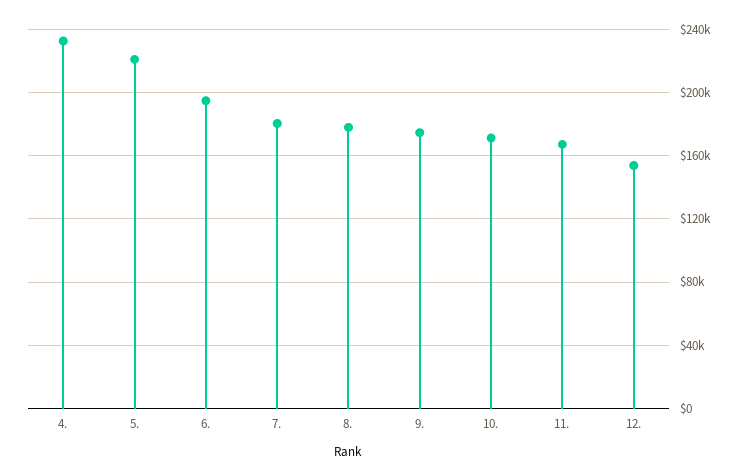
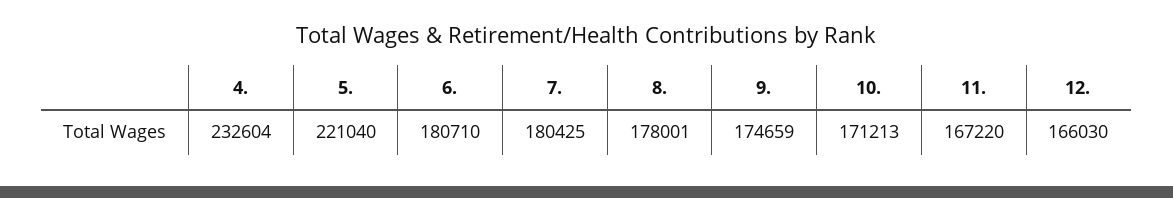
  {
    "4.": 232604,
    "5.": 221040,
-   "6.": 195000,
+   "6.": 180710,
    "7.": 180425,
    "8.": 178001,
    "9.": 174659,
    "10.": 171213,
    "11.": 167220,
-   "12.": 155000
+   "12.": 166030
  }

